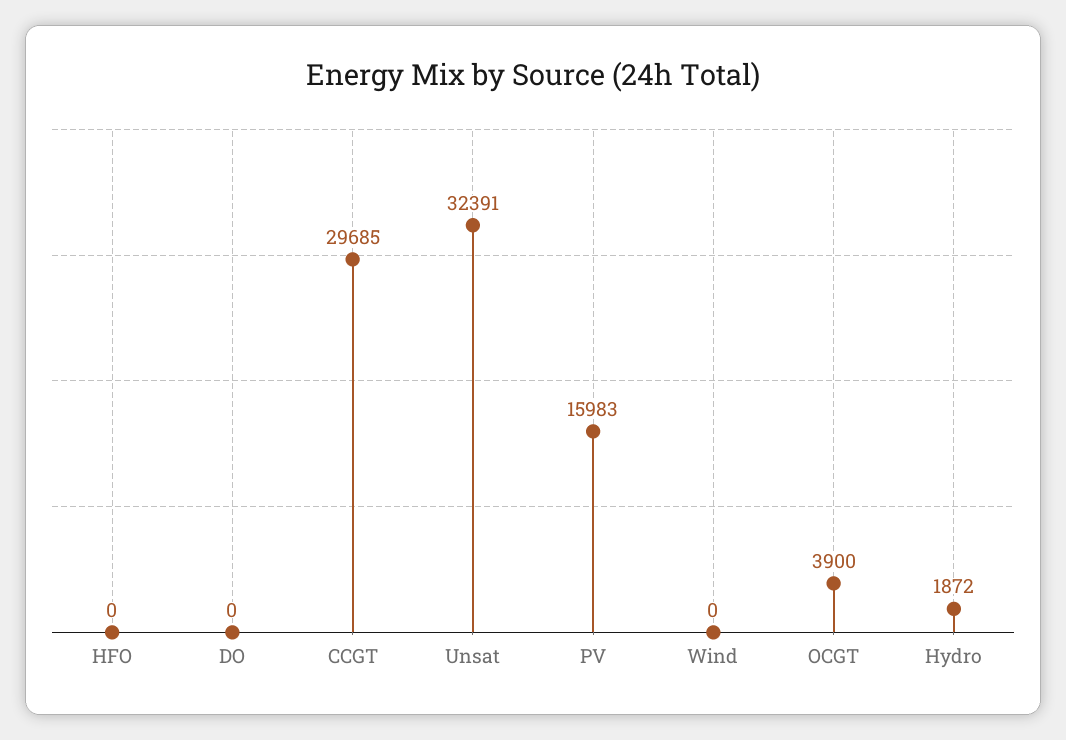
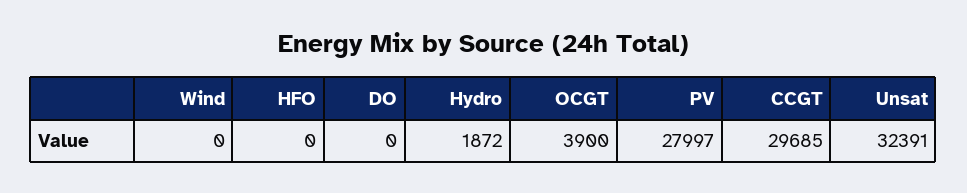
  {
    "HFO": 0,
    "DO": 0,
    "CCGT": 29685,
    "Unsat": 32391,
-   "PV": 15983,
+   "PV": 27997,
    "Wind": 0,
    "OCGT": 3900,
    "Hydro": 1872
  }

